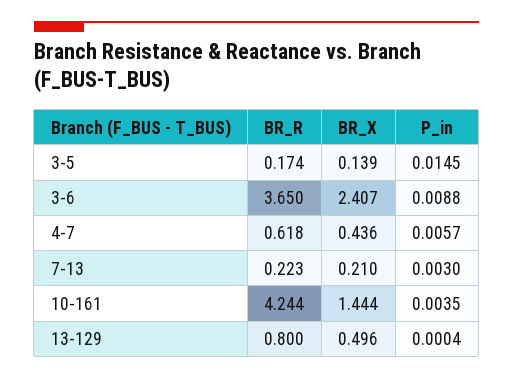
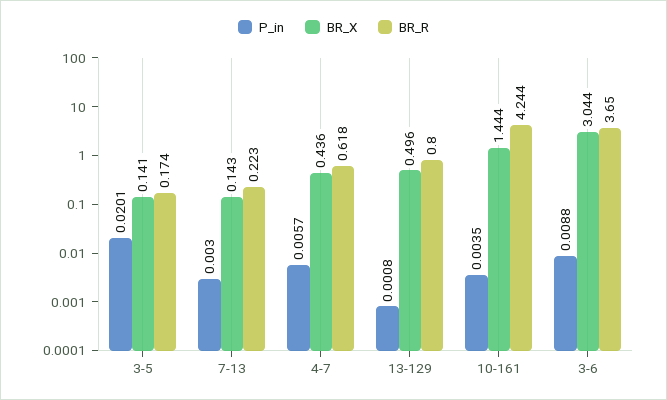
  {
    "BR_R": {
      "3-5": 0.174,
      "3-6": 3.65,
      "4-7": 0.618,
      "7-13": 0.223,
      "10-161": 4.244,
      "13-129": 0.8
    },
    "BR_X": {
-     "3-5": 0.139,
+     "3-5": 0.141,
-     "3-6": 2.407,
+     "3-6": 3.044,
      "4-7": 0.436,
-     "7-13": 0.21,
+     "7-13": 0.143,
      "10-161": 1.444,
      "13-129": 0.496
    },
    "P_in": {
-     "3-5": 0.0145,
+     "3-5": 0.0201,
      "3-6": 0.0088,
      "4-7": 0.0057,
      "7-13": 0.003,
      "10-161": 0.0035,
-     "13-129": 0.0004
+     "13-129": 0.0008
    }
  }

